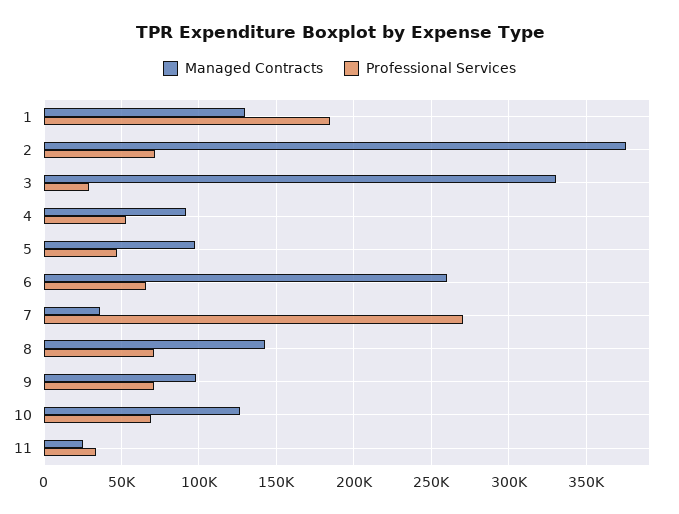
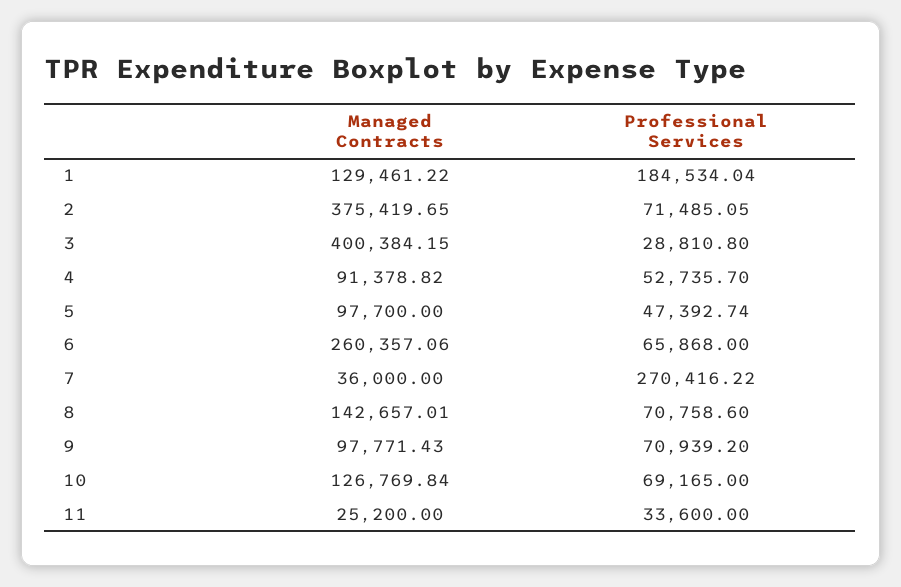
  {
    "Managed Contracts": {
      "1": 129461.22,
      "2": 375419.65,
-     "3": 330000,
+     "3": 400384.15,
      "4": 91378.82,
      "5": 97700,
      "6": 260357.06,
      "7": 36000,
      "8": 142657.01,
      "9": 97771.43,
      "10": 126769.84,
      "11": 25200
    },
    "Professional Services": {
      "1": 184534.04,
      "2": 71485.05,
      "3": 28810.8,
      "4": 52735.7,
      "5": 47392.74,
      "6": 65868,
      "7": 270416.22,
      "8": 70758.6,
      "9": 70939.2,
      "10": 69165,
      "11": 33600
    }
  }

